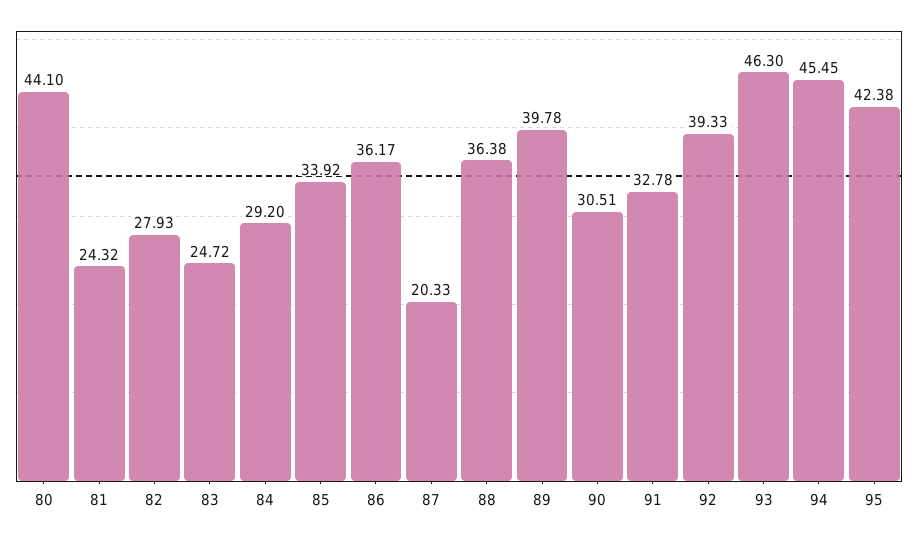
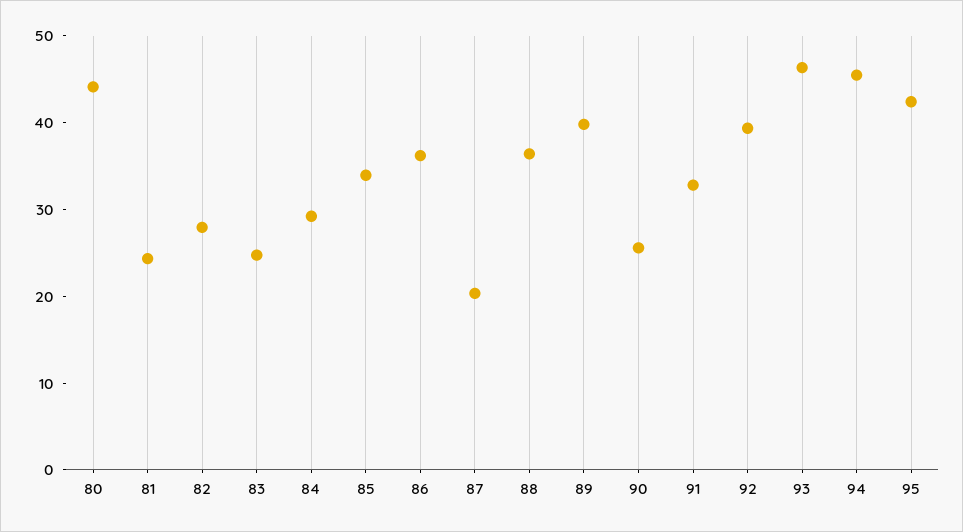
  {
    "80": 44.1,
    "81": 24.32,
    "82": 27.93,
    "83": 24.72,
    "84": 29.2,
    "85": 33.92,
    "86": 36.17,
    "87": 20.33,
    "88": 36.38,
    "89": 39.78,
-   "90": 30.51,
+   "90": 26,
    "91": 32.78,
    "92": 39.33,
    "93": 46.3,
    "94": 45.45,
    "95": 42.38
  }

